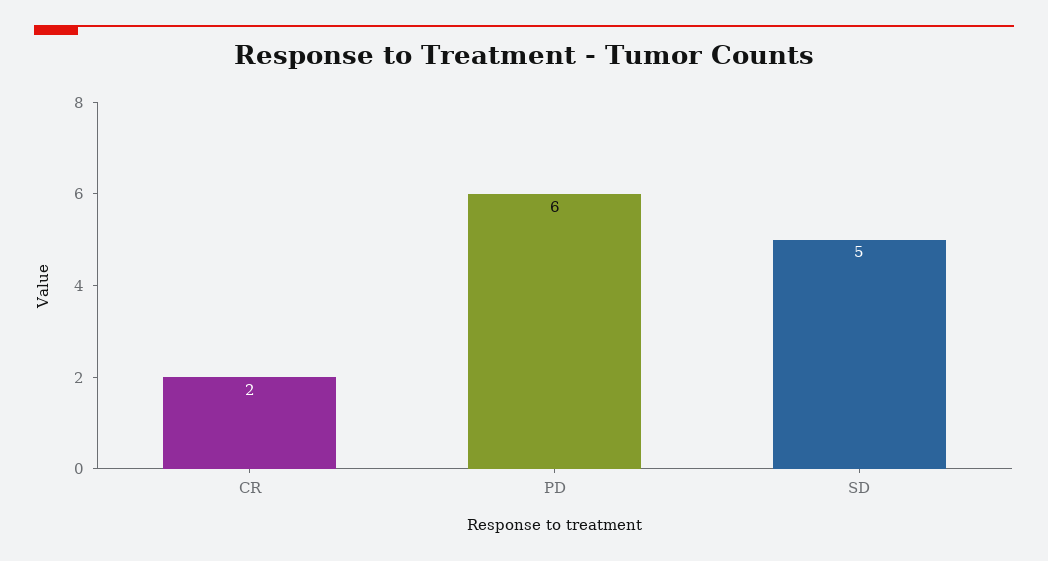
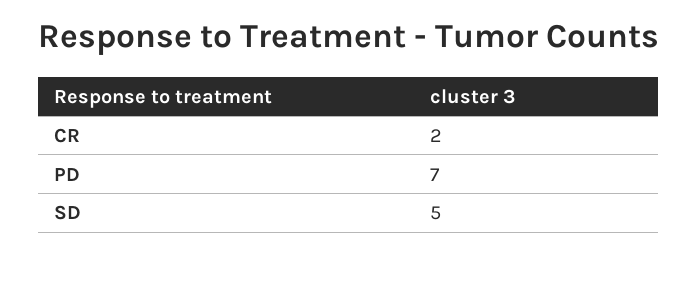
  {
    "CR": 2,
-   "PD": 6,
+   "PD": 7,
    "SD": 5
  }

